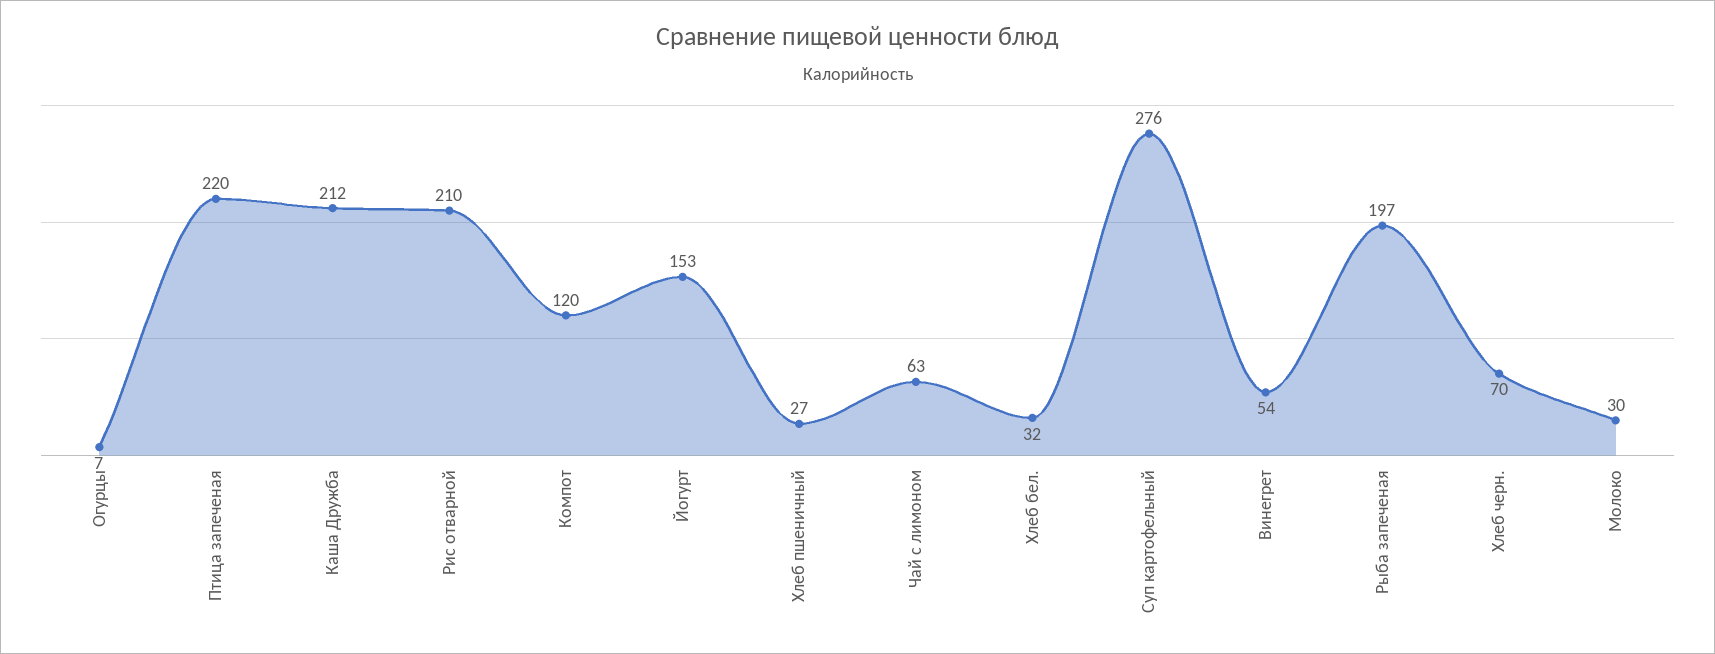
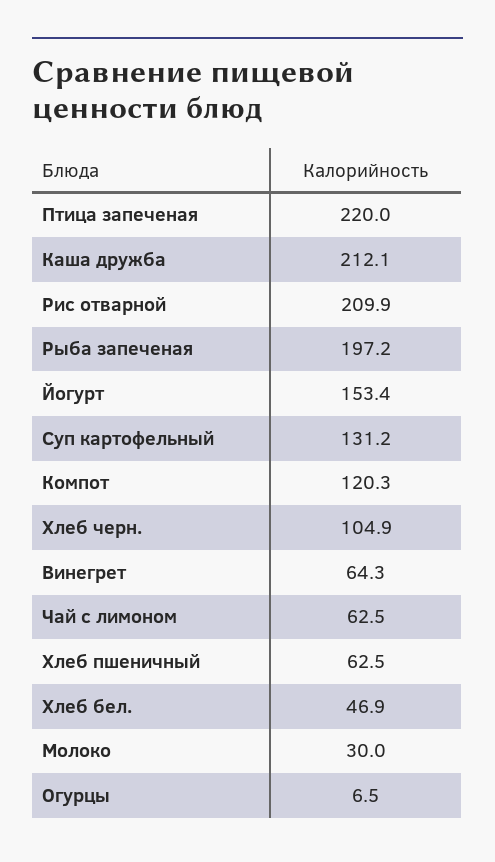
  {
    "Огурцы": 6.5,
    "Птица запеченая": 220,
    "Каша Дружба": 212.1,
    "Рис отварной": 209.9,
    "Компот": 120.3,
    "Йогурт": 153.4,
-   "Хлеб пшеничный": 27,
+   "Хлеб пшеничный": 62.5,
    "Чай с лимоном": 62.5,
-   "Хлеб бел.": 32,
+   "Хлеб бел.": 46.9,
-   "Суп картофельный": 276,
+   "Суп картофельный": 131.2,
-   "Винегрет": 54,
+   "Винегрет": 64.3,
    "Рыба запеченая": 197.2,
-   "Хлеб черн.": 70,
+   "Хлеб черн.": 104.9,
    "Молоко": 30
  }

